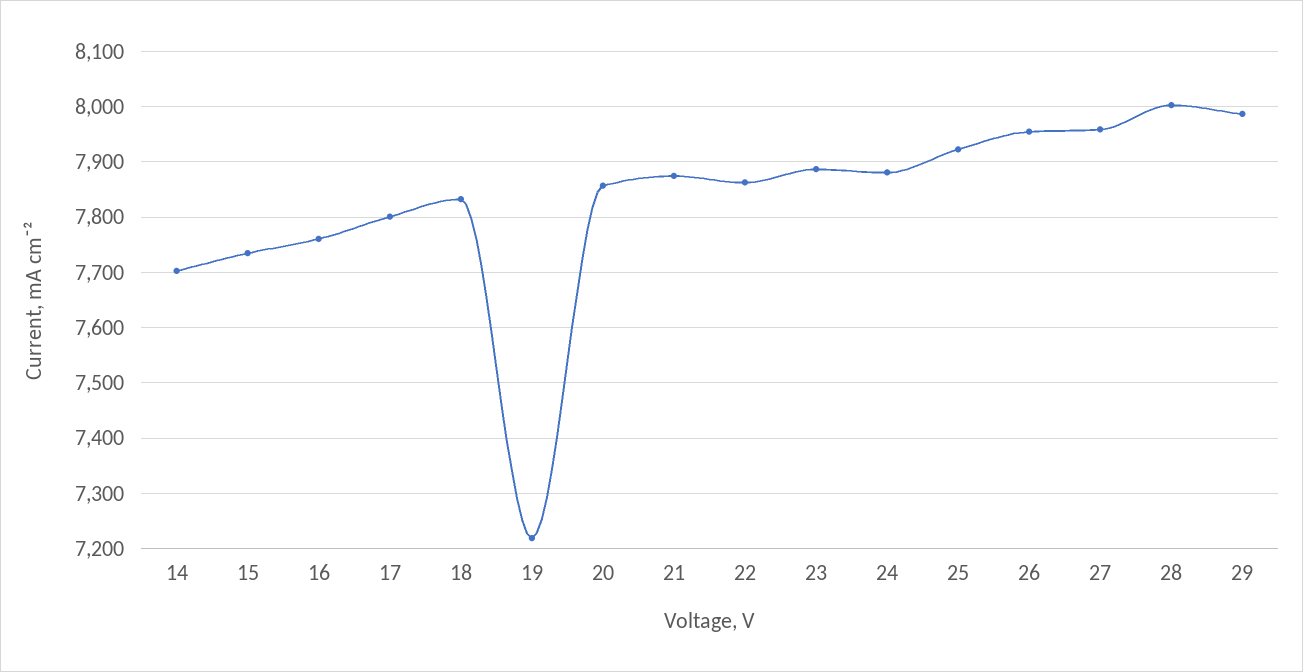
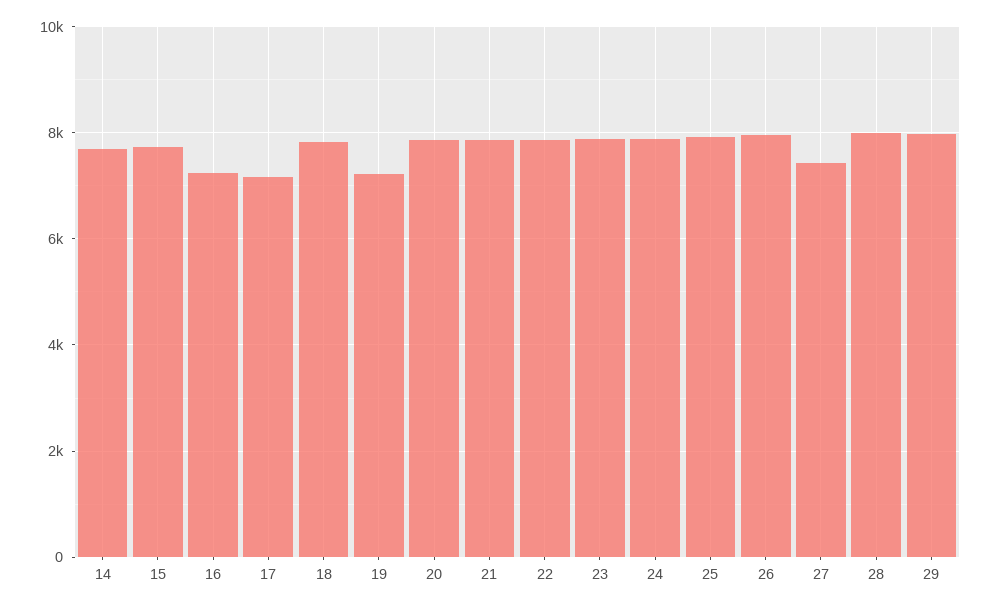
  {
    "14": 7700,
    "15": 7740,
-   "16": 7760,
+   "16": 7200,
-   "17": 7800,
+   "17": 7200,
    "18": 7840,
    "19": 7220,
    "20": 7860,
    "21": 7880,
    "22": 7860,
    "23": 7880,
    "24": 7880,
    "25": 7920,
    "26": 7960,
-   "27": 7960,
+   "27": 7400,
    "28": 8000,
    "29": 7980
  }

